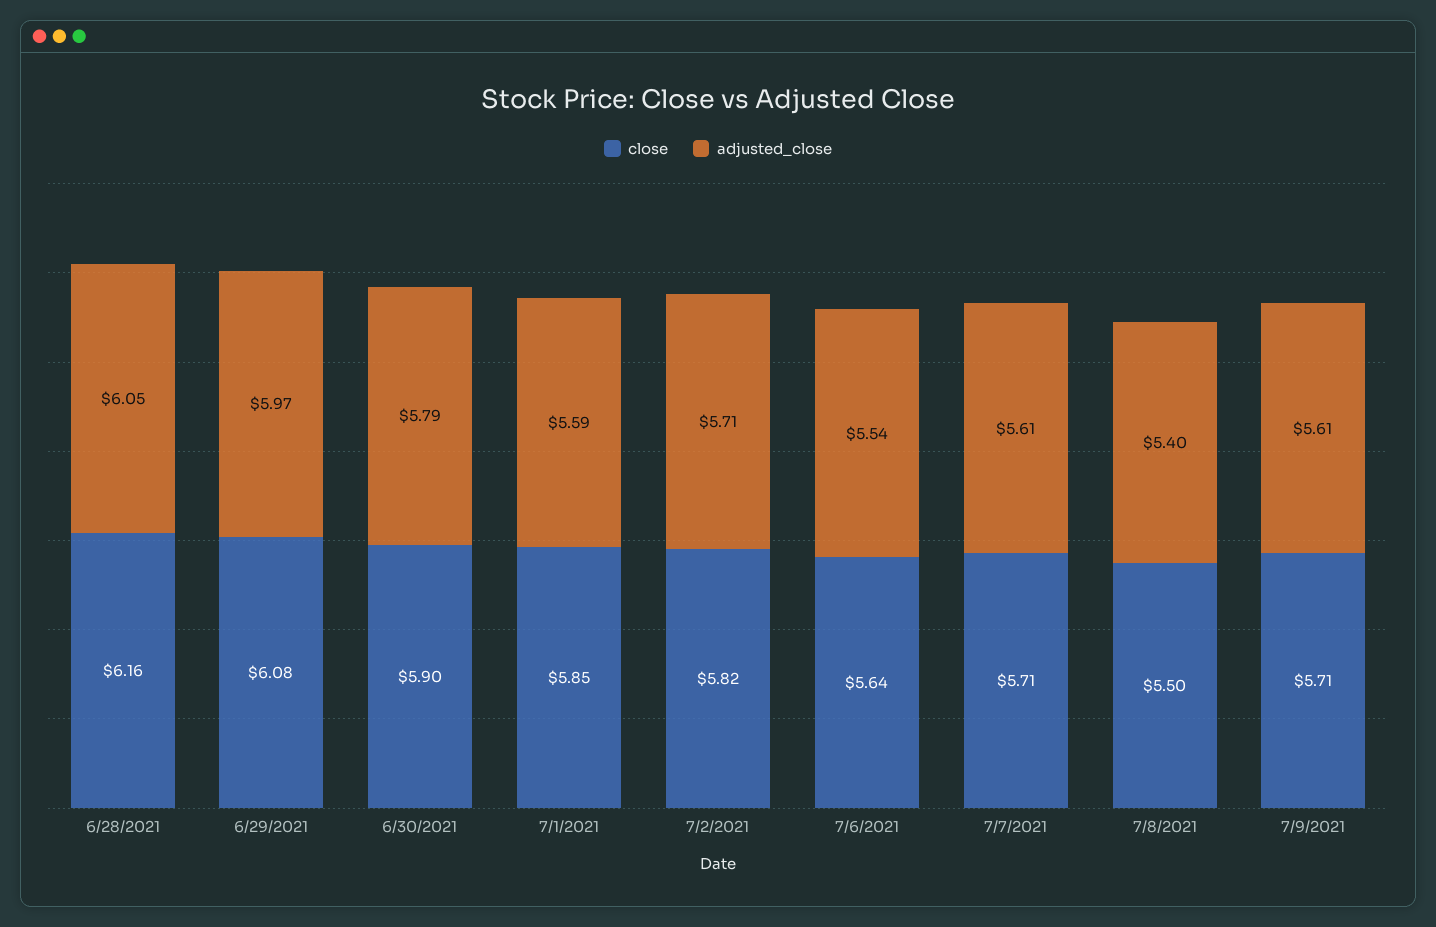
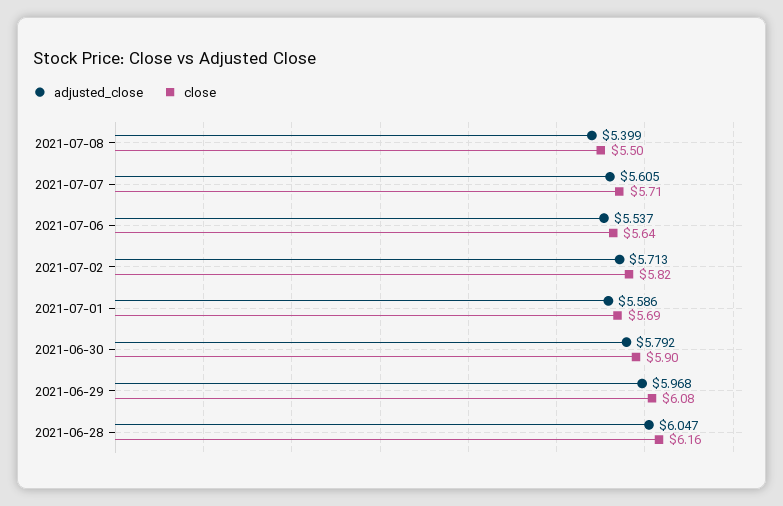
  {
    "close": {
      "6/28/2021": 6.16,
      "6/29/2021": 6.08,
      "6/30/2021": 5.9,
-     "7/1/2021": 5.85,
+     "7/1/2021": 5.69,
      "7/2/2021": 5.82,
      "7/6/2021": 5.64,
      "7/7/2021": 5.71,
-     "7/8/2021": 5.5,
+     "7/8/2021": 5.5
-     "7/9/2021": 5.71
    },
    "adjusted_close": {
      "6/28/2021": 6.047,
      "6/29/2021": 5.968,
      "6/30/2021": 5.792,
      "7/1/2021": 5.586,
      "7/2/2021": 5.713,
      "7/6/2021": 5.537,
      "7/7/2021": 5.605,
-     "7/8/2021": 5.399,
+     "7/8/2021": 5.399
-     "7/9/2021": 5.61
    }
  }

